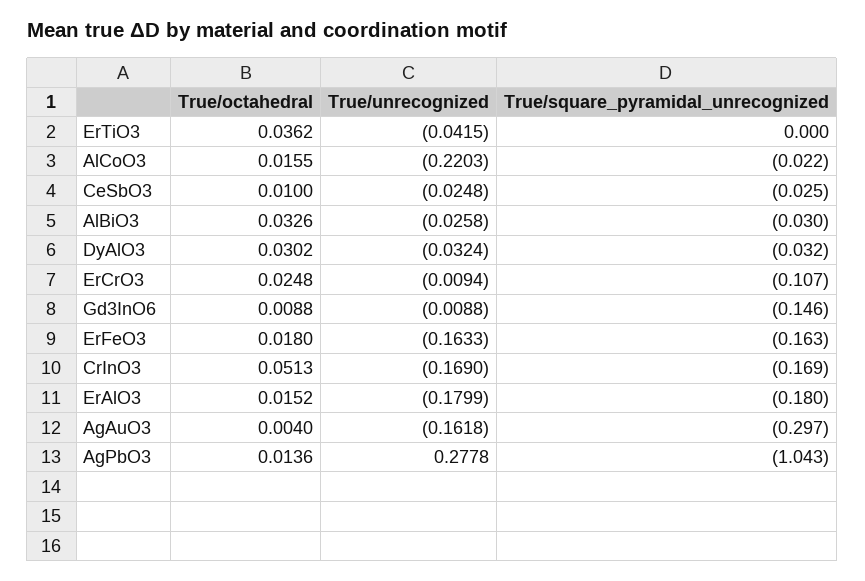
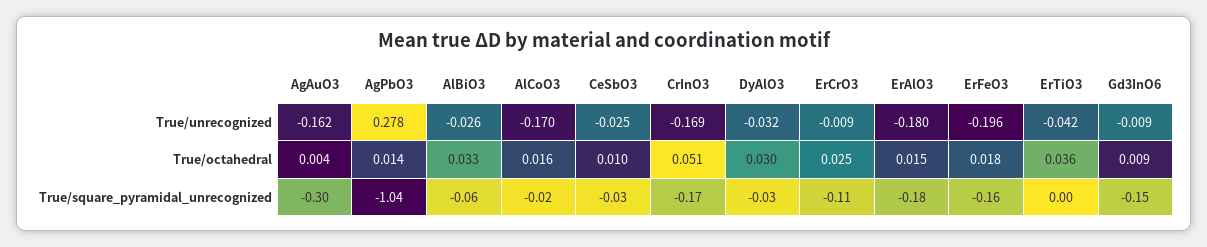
  {
    "True/octahedral": {
      "ErTiO3": 0.0362,
      "AlCoO3": 0.0155,
      "CeSbO3": 0.01,
      "AlBiO3": 0.0326,
      "DyAlO3": 0.0302,
      "ErCrO3": 0.0248,
      "Gd3InO6": 0.0088,
      "ErFeO3": 0.018,
      "CrInO3": 0.0513,
      "ErAlO3": 0.0152,
      "AgAuO3": 0.004,
      "AgPbO3": 0.0136
    },
    "True/unrecognized": {
      "ErTiO3": -0.0415,
-     "AlCoO3": -0.2203,
+     "AlCoO3": -0.17,
      "CeSbO3": -0.0248,
      "AlBiO3": -0.0258,
      "DyAlO3": -0.0324,
      "ErCrO3": -0.0094,
      "Gd3InO6": -0.0088,
-     "ErFeO3": -0.1633,
+     "ErFeO3": -0.196,
      "CrInO3": -0.169,
      "ErAlO3": -0.1799,
      "AgAuO3": -0.1618,
      "AgPbO3": 0.2778
    },
    "True/square_pyramidal_unrecognized": {
      "ErTiO3": 0,
      "AlCoO3": -0.022,
      "CeSbO3": -0.025,
-     "AlBiO3": -0.03,
+     "AlBiO3": -0.06,
      "DyAlO3": -0.032,
      "ErCrO3": -0.107,
      "Gd3InO6": -0.146,
      "ErFeO3": -0.163,
      "CrInO3": -0.169,
      "ErAlO3": -0.18,
      "AgAuO3": -0.297,
      "AgPbO3": -1.043
    }
  }

